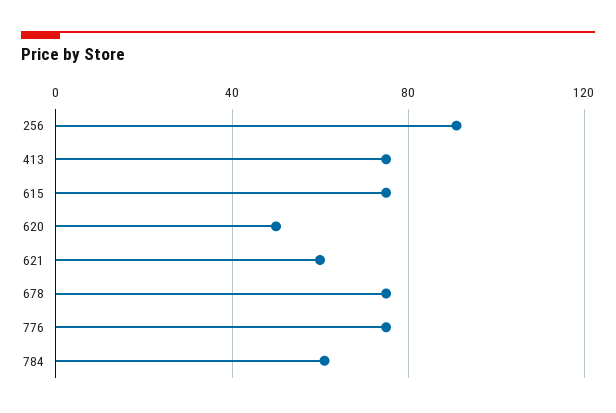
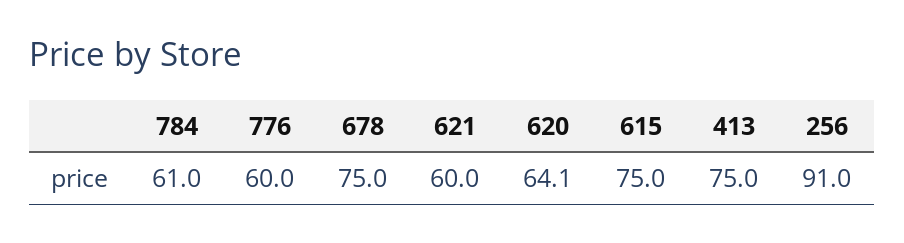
  {
    "256": 91,
    "413": 75,
    "615": 75,
-   "620": 50,
+   "620": 64.1,
    "621": 60,
    "678": 75,
-   "776": 75,
+   "776": 60,
    "784": 61
  }

